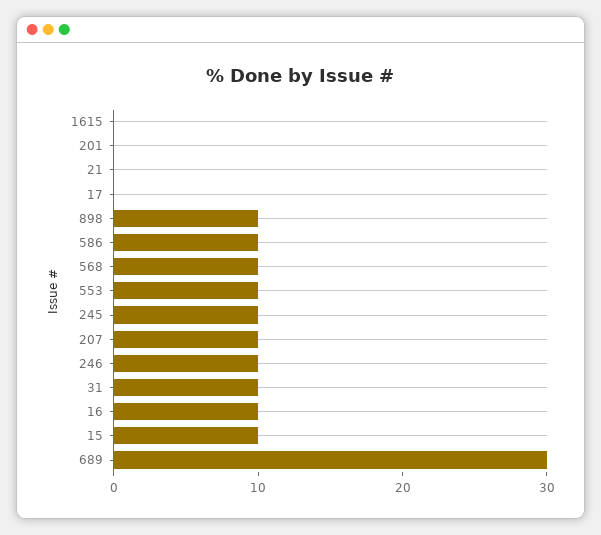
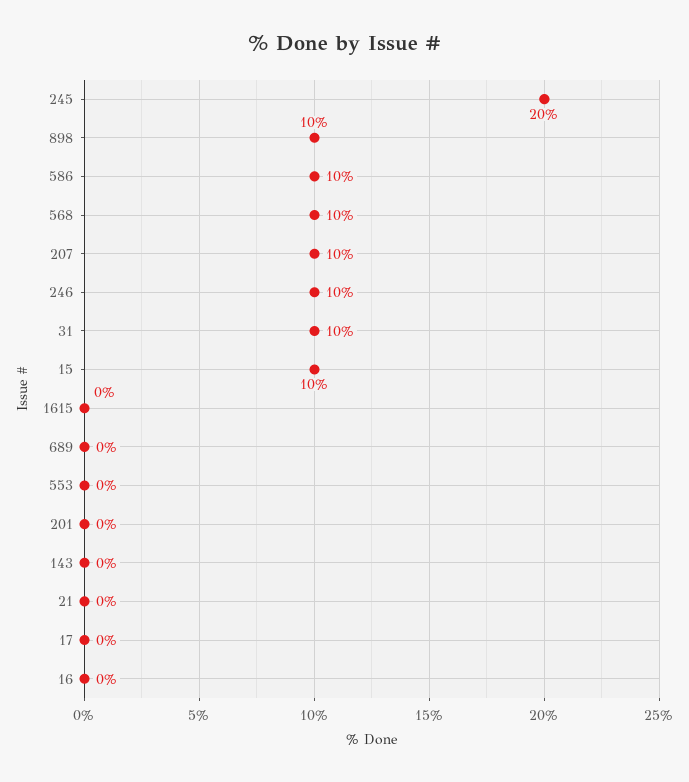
  {
    "1615": 0,
    "201": 0,
    "21": 0,
    "17": 0,
    "898": 10,
    "586": 10,
    "568": 10,
-   "553": 10,
+   "553": 0,
-   "245": 10,
+   "245": 20,
    "207": 10,
    "246": 10,
    "31": 10,
-   "16": 10,
+   "16": 0,
    "15": 10,
-   "689": 30
+   "689": 0,
+   "143": 0
  }

